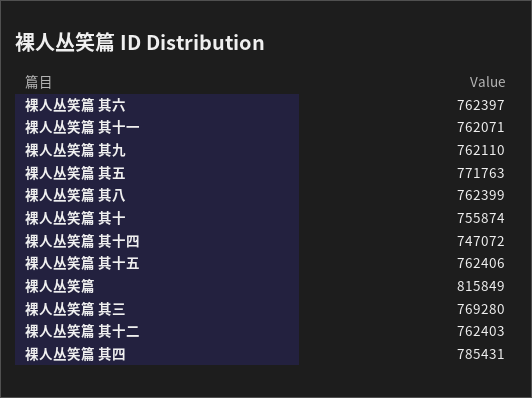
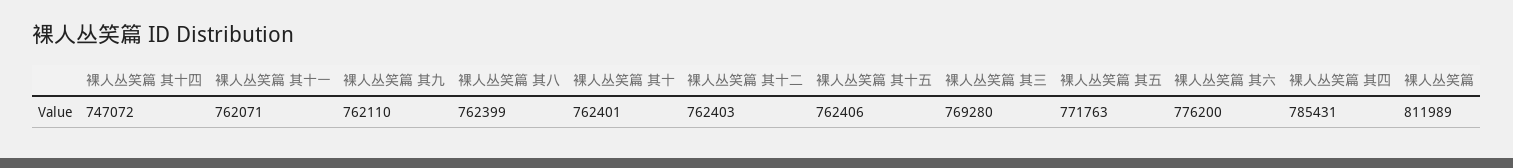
  {
-   "裸人丛笑篇 其六": 762397,
+   "裸人丛笑篇 其六": 776200,
    "裸人丛笑篇 其十一": 762071,
    "裸人丛笑篇 其九": 762110,
    "裸人丛笑篇 其五": 771763,
    "裸人丛笑篇 其八": 762399,
-   "裸人丛笑篇 其十": 755874,
+   "裸人丛笑篇 其十": 762401,
    "裸人丛笑篇 其十四": 747072,
    "裸人丛笑篇 其十五": 762406,
-   "裸人丛笑篇": 815849,
+   "裸人丛笑篇": 811989,
    "裸人丛笑篇 其三": 769280,
    "裸人丛笑篇 其十二": 762403,
    "裸人丛笑篇 其四": 785431
  }

